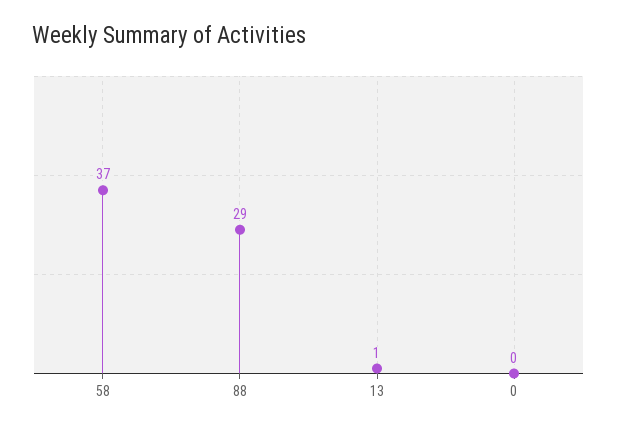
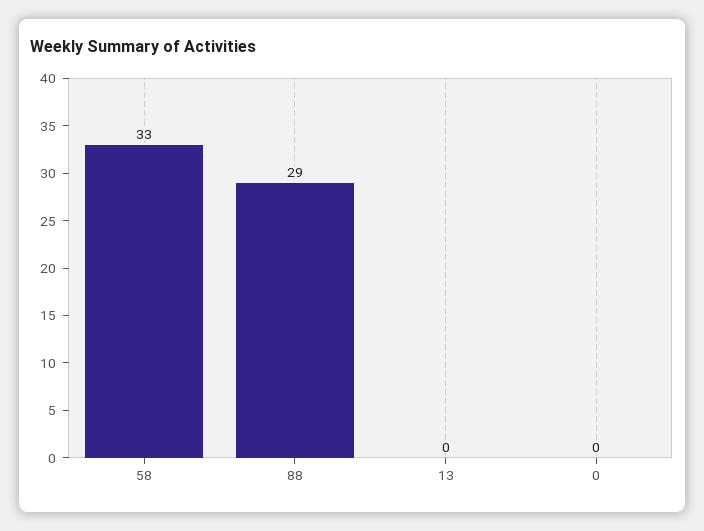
  {
-   "58": 37,
+   "58": 33,
    "88": 29,
-   "13": 1,
+   "13": 0,
    "0": 0
  }

